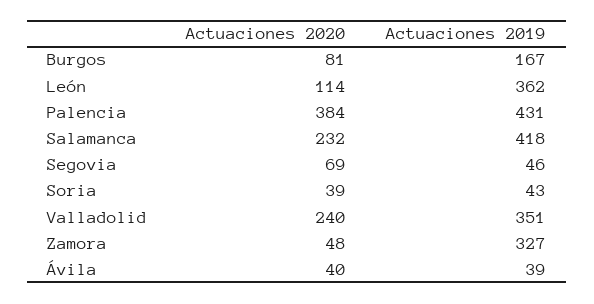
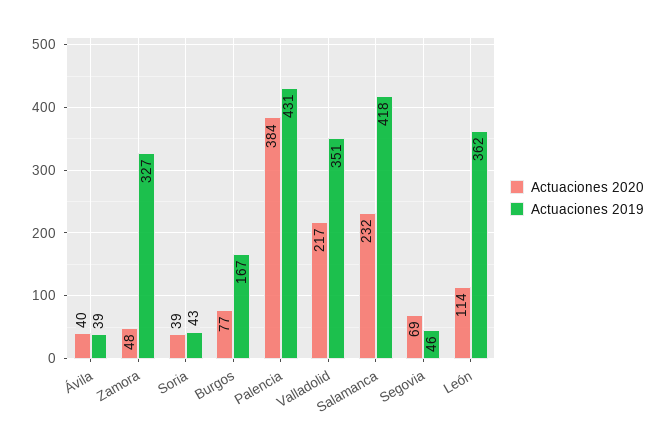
  {
    "Actuaciones 2020": {
-     "Burgos": 81,
+     "Burgos": 77,
      "León": 114,
      "Palencia": 384,
      "Salamanca": 232,
      "Segovia": 69,
      "Soria": 39,
-     "Valladolid": 240,
+     "Valladolid": 217,
      "Zamora": 48,
      "Ávila": 40
    },
    "Actuaciones 2019": {
      "Burgos": 167,
      "León": 362,
      "Palencia": 431,
      "Salamanca": 418,
      "Segovia": 46,
      "Soria": 43,
      "Valladolid": 351,
      "Zamora": 327,
      "Ávila": 39
    }
  }

